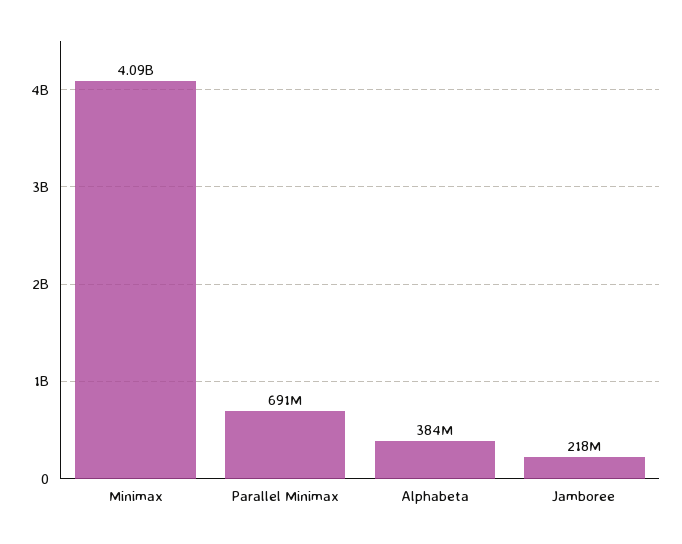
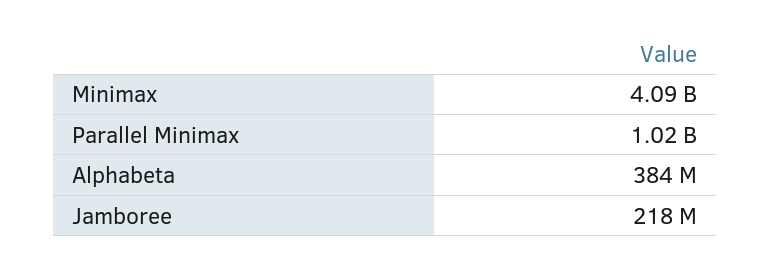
  {
    "Minimax": 4090000000,
-   "Parallel Minimax": 691000000,
+   "Parallel Minimax": 1020000000,
    "Alphabeta": 384000000,
    "Jamboree": 218000000
  }

